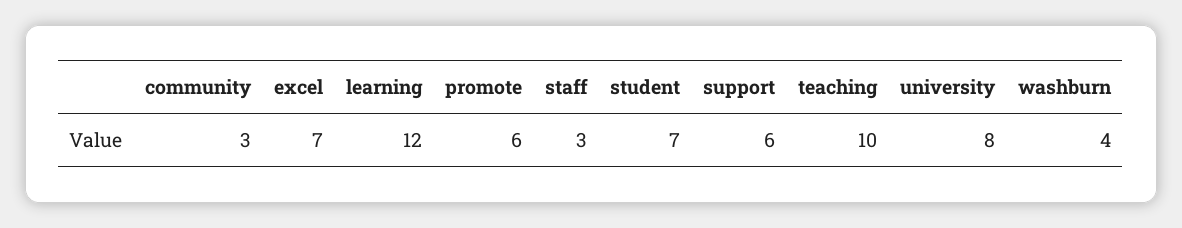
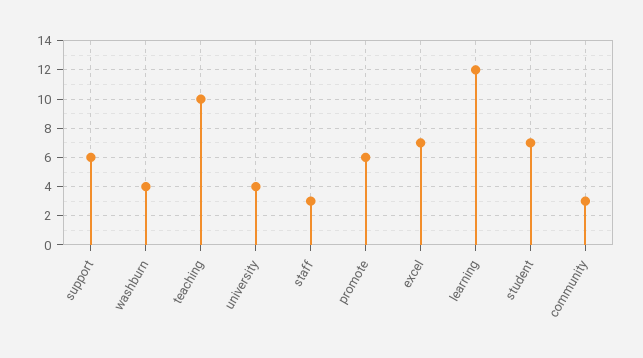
  {
    "community": 3,
    "excel": 7,
    "learning": 12,
    "promote": 6,
    "staff": 3,
    "student": 7,
    "support": 6,
    "teaching": 10,
-   "university": 8,
+   "university": 4,
    "washburn": 4
  }

